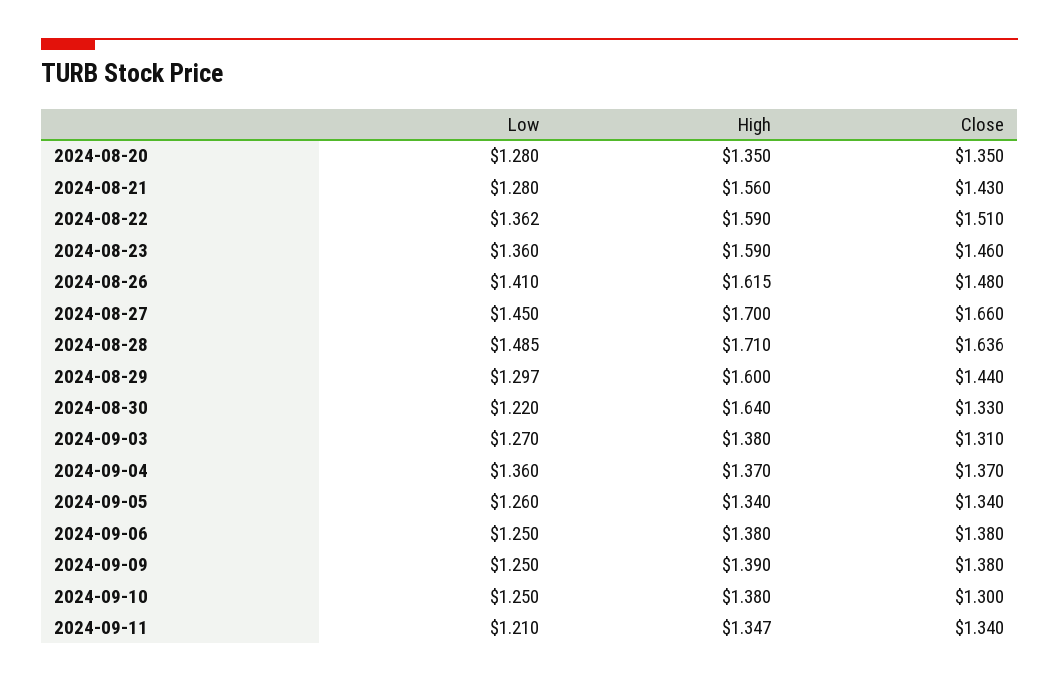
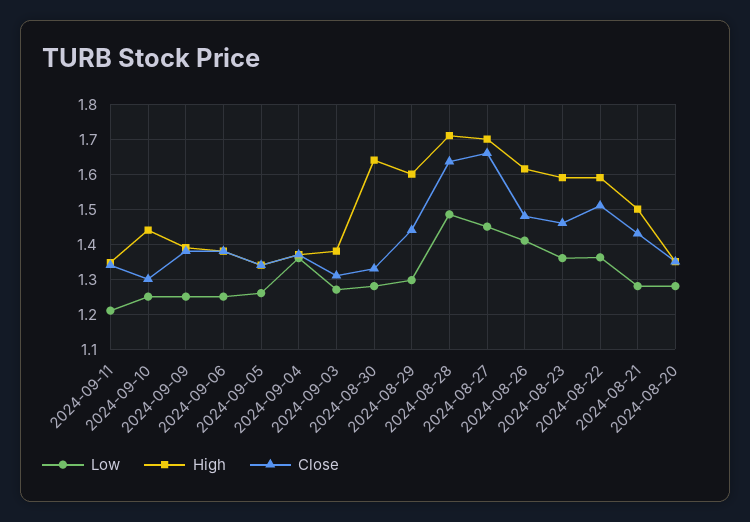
  {
    "Low": {
      "2024-08-20": 1.28,
      "2024-08-21": 1.28,
      "2024-08-22": 1.362,
      "2024-08-23": 1.36,
      "2024-08-26": 1.41,
      "2024-08-27": 1.45,
      "2024-08-28": 1.485,
      "2024-08-29": 1.297,
-     "2024-08-30": 1.22,
+     "2024-08-30": 1.28,
      "2024-09-03": 1.27,
      "2024-09-04": 1.36,
      "2024-09-05": 1.26,
      "2024-09-06": 1.25,
      "2024-09-09": 1.25,
      "2024-09-10": 1.25,
      "2024-09-11": 1.21
    },
    "High": {
      "2024-08-20": 1.35,
-     "2024-08-21": 1.56,
+     "2024-08-21": 1.5,
      "2024-08-22": 1.59,
      "2024-08-23": 1.59,
      "2024-08-26": 1.615,
      "2024-08-27": 1.7,
      "2024-08-28": 1.71,
      "2024-08-29": 1.6,
      "2024-08-30": 1.64,
      "2024-09-03": 1.38,
      "2024-09-04": 1.37,
      "2024-09-05": 1.34,
      "2024-09-06": 1.38,
      "2024-09-09": 1.39,
-     "2024-09-10": 1.38,
+     "2024-09-10": 1.44,
      "2024-09-11": 1.347
    },
    "Close": {
      "2024-08-20": 1.35,
      "2024-08-21": 1.43,
      "2024-08-22": 1.51,
      "2024-08-23": 1.46,
      "2024-08-26": 1.48,
      "2024-08-27": 1.66,
      "2024-08-28": 1.636,
      "2024-08-29": 1.44,
      "2024-08-30": 1.33,
      "2024-09-03": 1.31,
      "2024-09-04": 1.37,
      "2024-09-05": 1.34,
      "2024-09-06": 1.38,
      "2024-09-09": 1.38,
      "2024-09-10": 1.3,
      "2024-09-11": 1.34
    }
  }

